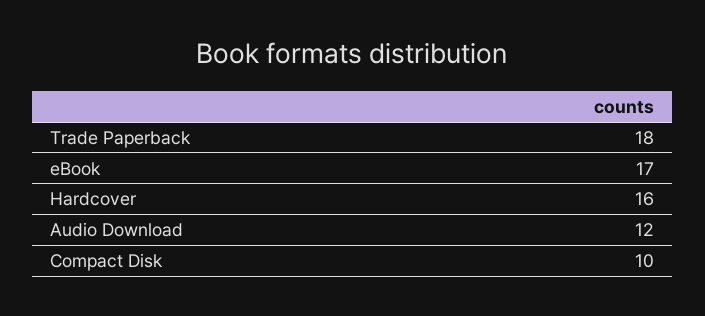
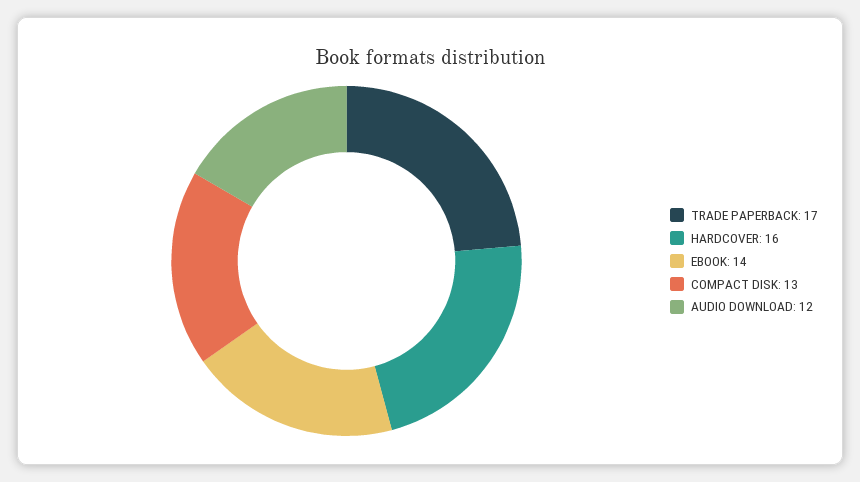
  {
-   "Trade Paperback": 18,
+   "Trade Paperback": 17,
-   "eBook": 17,
+   "eBook": 14,
    "Hardcover": 16,
    "Audio Download": 12,
-   "Compact Disk": 10
+   "Compact Disk": 13
  }

